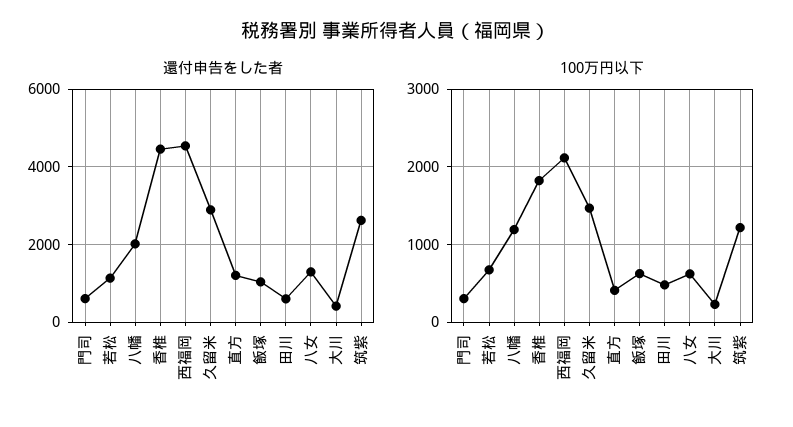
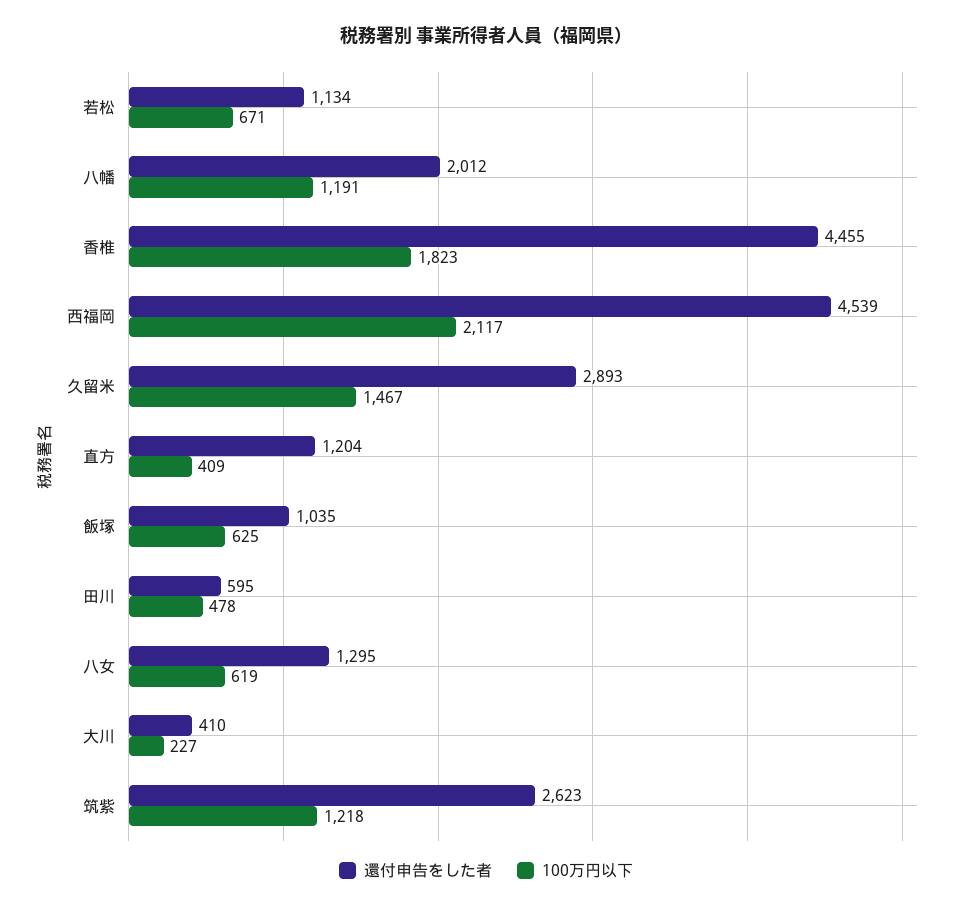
  {
    "還付申告をした者": {
-     "門司": 600,
      "若松": 1134,
      "八幡": 2012,
      "香椎": 4455,
      "西福岡": 4539,
      "久留米": 2893,
      "直方": 1204,
      "飯塚": 1035,
      "田川": 595,
      "八女": 1295,
      "大川": 410,
      "筑紫": 2623
    },
    "100万円以下": {
-     "門司": 300,
      "若松": 671,
      "八幡": 1191,
      "香椎": 1823,
      "西福岡": 2117,
      "久留米": 1467,
      "直方": 409,
      "飯塚": 625,
      "田川": 478,
      "八女": 619,
      "大川": 227,
      "筑紫": 1218
    }
  }

